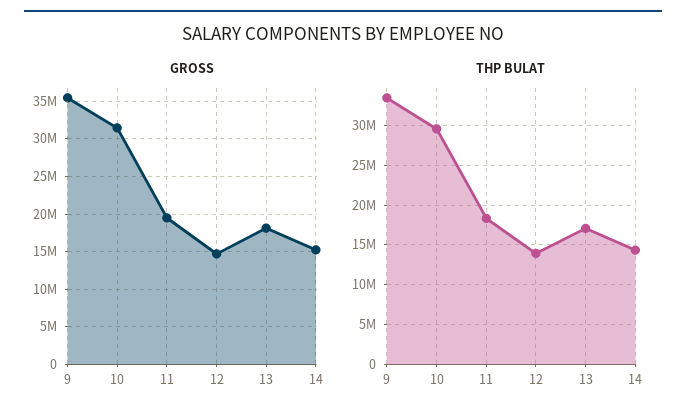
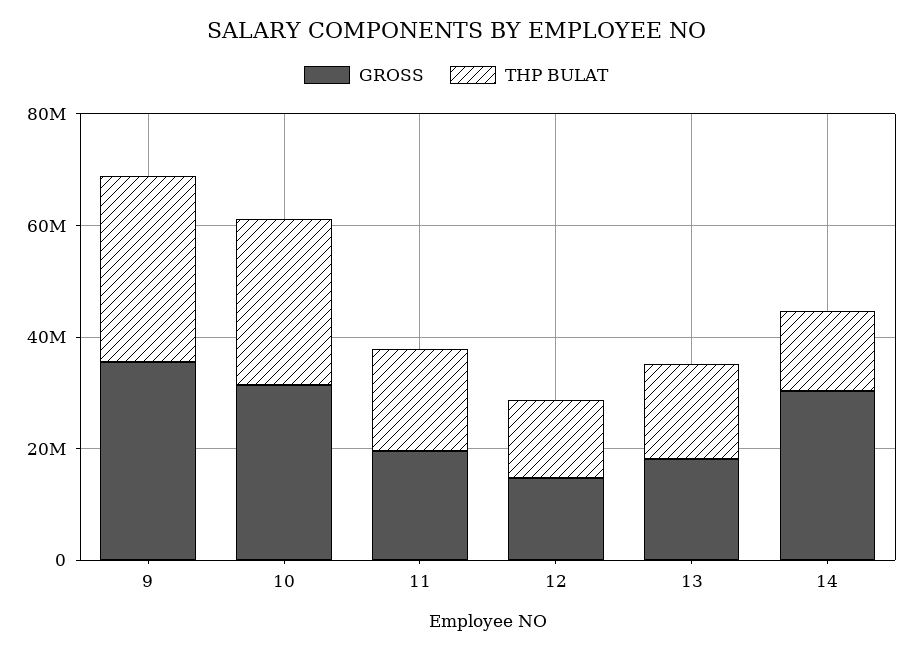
  {
    "GROSS": {
      "9": 35000000,
      "10": 31000000,
      "11": 19000000,
      "12": 15000000,
      "13": 18000000,
-     "14": 15000000
+     "14": 30000000
    },
    "THP BULAT": {
      "9": 33000000,
      "10": 30000000,
      "11": 18000000,
      "12": 14000000,
      "13": 17000000,
      "14": 14000000
    }
  }

